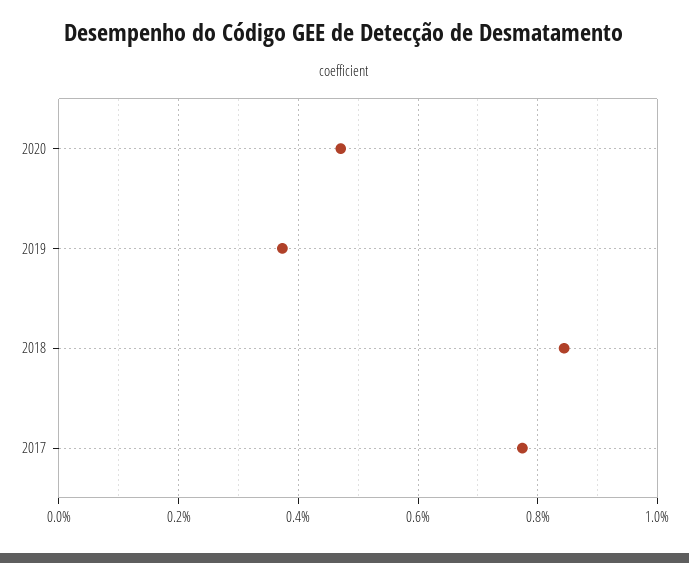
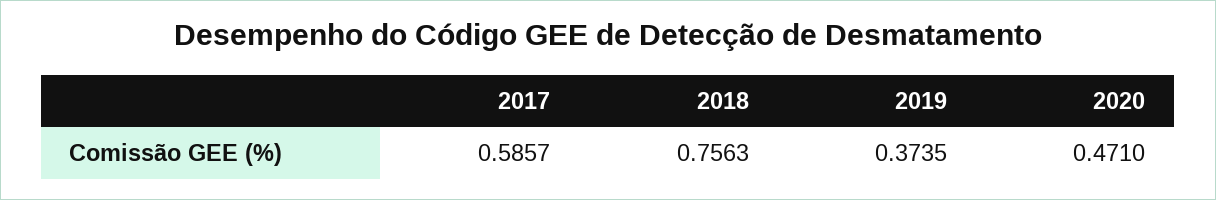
  {
    "2020": 0.471,
    "2019": 0.3735,
-   "2018": 0.84,
+   "2018": 0.7563,
-   "2017": 0.78
+   "2017": 0.5857
  }

